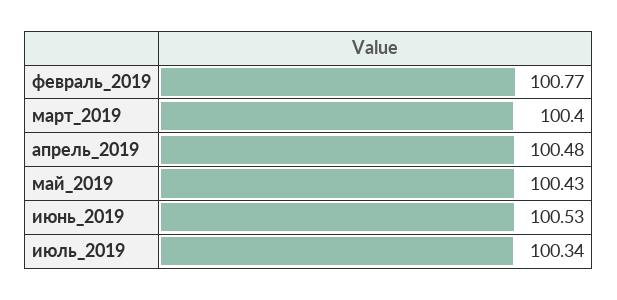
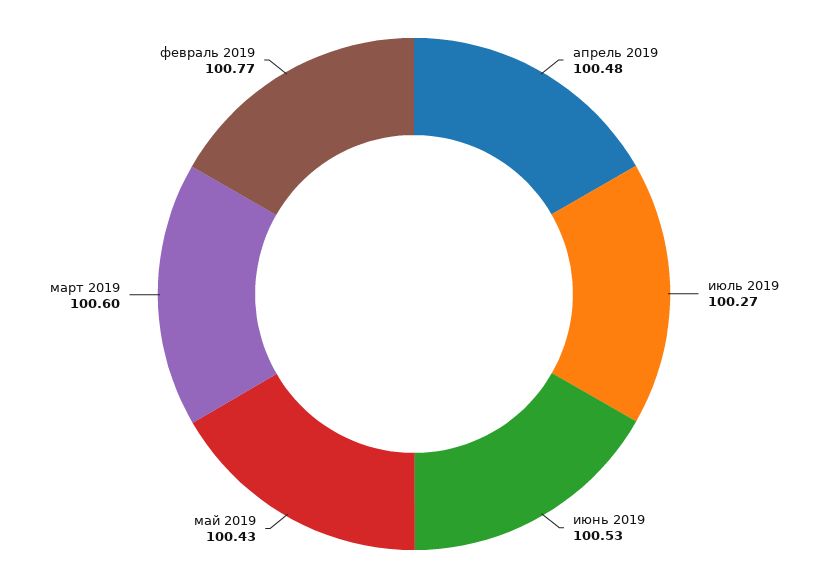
  {
    "февраль_2019": 100.77,
-   "март_2019": 100.4,
+   "март_2019": 100.6,
    "апрель_2019": 100.48,
    "май_2019": 100.43,
    "июнь_2019": 100.53,
-   "июль_2019": 100.34
+   "июль_2019": 100.27
  }

